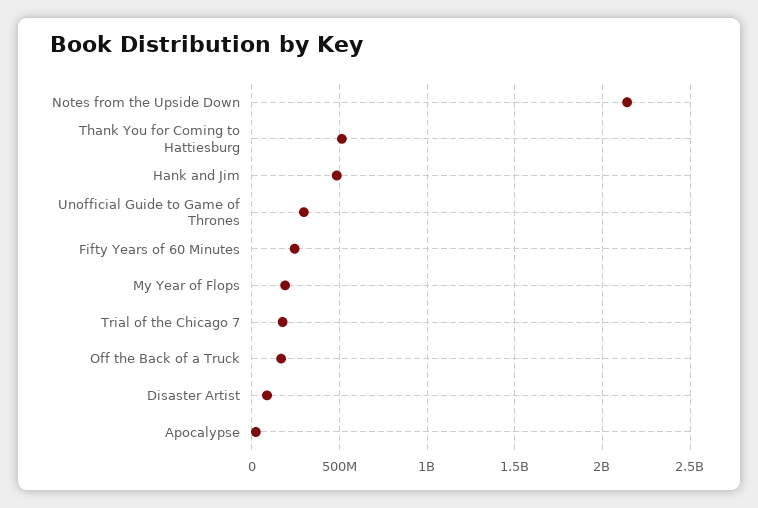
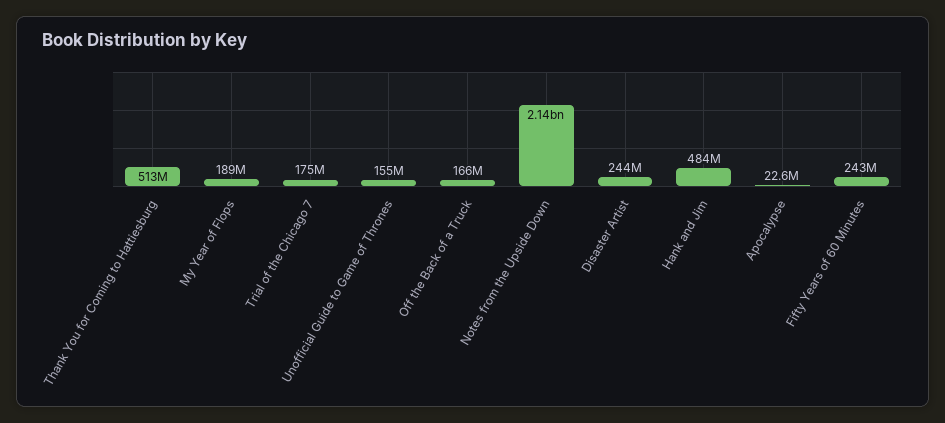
  {
    "Notes from the Upside Down": 2140000000,
    "Thank You for Coming to Hattiesburg": 513000000,
    "Hank and Jim": 484000000,
-   "Unofficial Guide to Game of Thrones": 300000000,
+   "Unofficial Guide to Game of Thrones": 155000000,
    "Fifty Years of 60 Minutes": 243000000,
    "My Year of Flops": 189000000,
    "Trial of the Chicago 7": 175000000,
    "Off the Back of a Truck": 166000000,
-   "Disaster Artist": 100000000,
+   "Disaster Artist": 244000000,
    "Apocalypse": 22600000
  }

